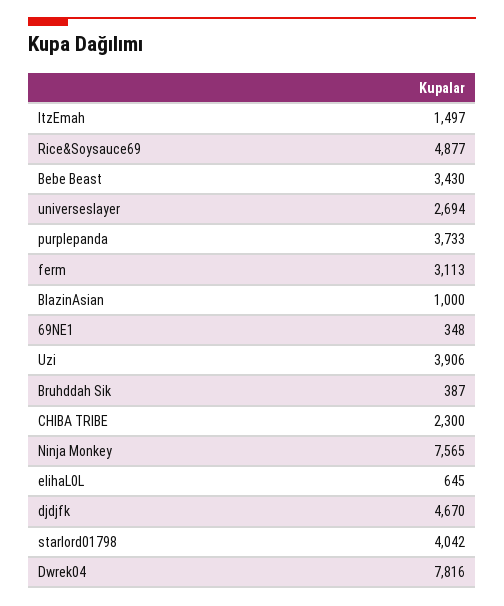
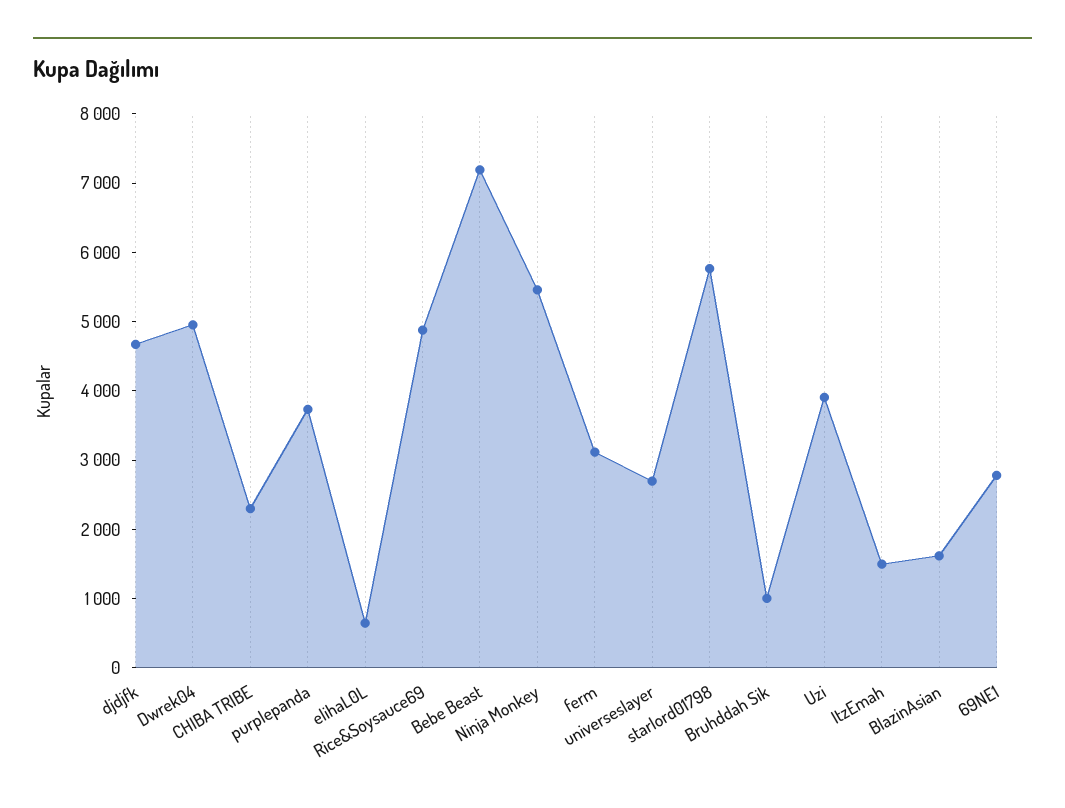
  {
    "ItzEmah": 1497,
    "Rice&Soysauce69": 4877,
-   "Bebe Beast": 3430,
+   "Bebe Beast": 7200,
    "universeslayer": 2694,
    "purplepanda": 3733,
    "ferm": 3113,
-   "BlazinAsian": 1000,
+   "BlazinAsian": 1600,
-   "69NE1": 348,
+   "69NE1": 2800,
    "Uzi": 3906,
-   "Bruhddah Sik": 387,
+   "Bruhddah Sik": 1000,
    "CHIBA TRIBE": 2300,
-   "Ninja Monkey": 7565,
+   "Ninja Monkey": 5400,
    "elihaL0L": 645,
    "djdjfk": 4670,
-   "starlord01798": 4042,
+   "starlord01798": 5800,
-   "Dwrek04": 7816
+   "Dwrek04": 5000
  }

